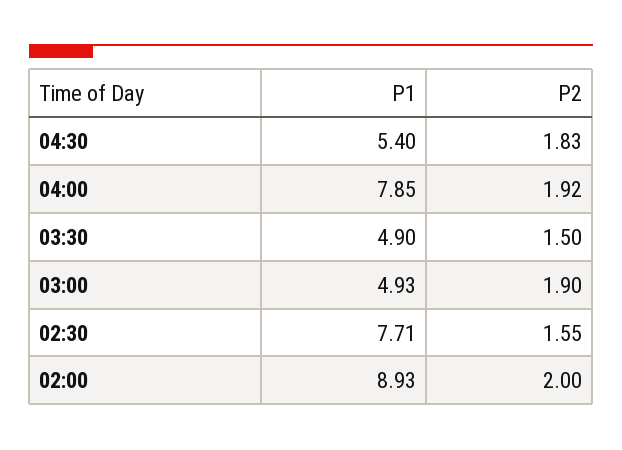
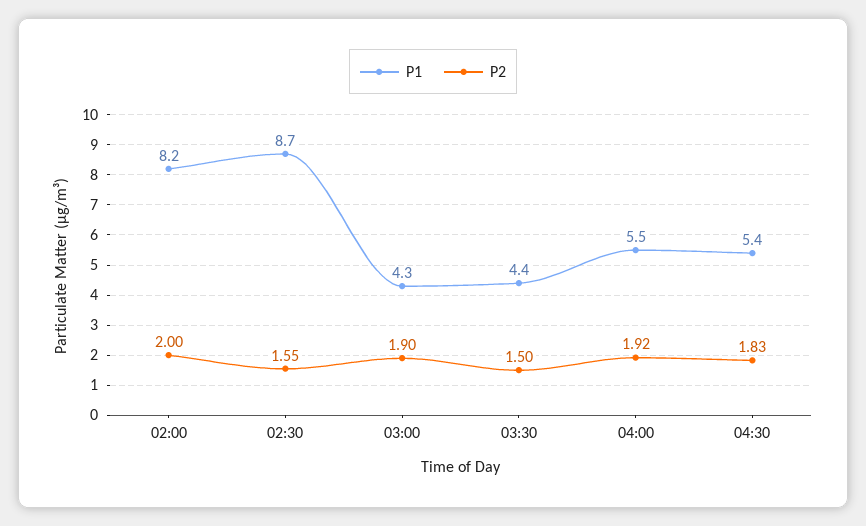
  {
    "P1": {
      "04:30": 5.4,
-     "04:00": 7.85,
+     "04:00": 5.5,
-     "03:30": 4.9,
+     "03:30": 4.4,
-     "03:00": 4.93,
+     "03:00": 4.3,
-     "02:30": 7.71,
+     "02:30": 8.7,
-     "02:00": 8.93
+     "02:00": 8.2
    },
    "P2": {
      "04:30": 1.83,
      "04:00": 1.92,
      "03:30": 1.5,
      "03:00": 1.9,
      "02:30": 1.55,
      "02:00": 2
    }
  }

